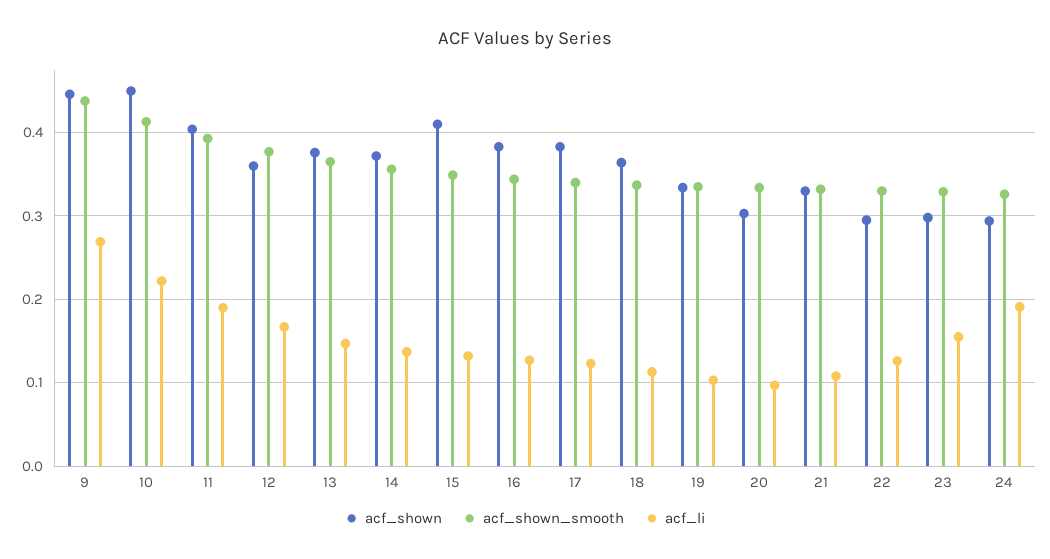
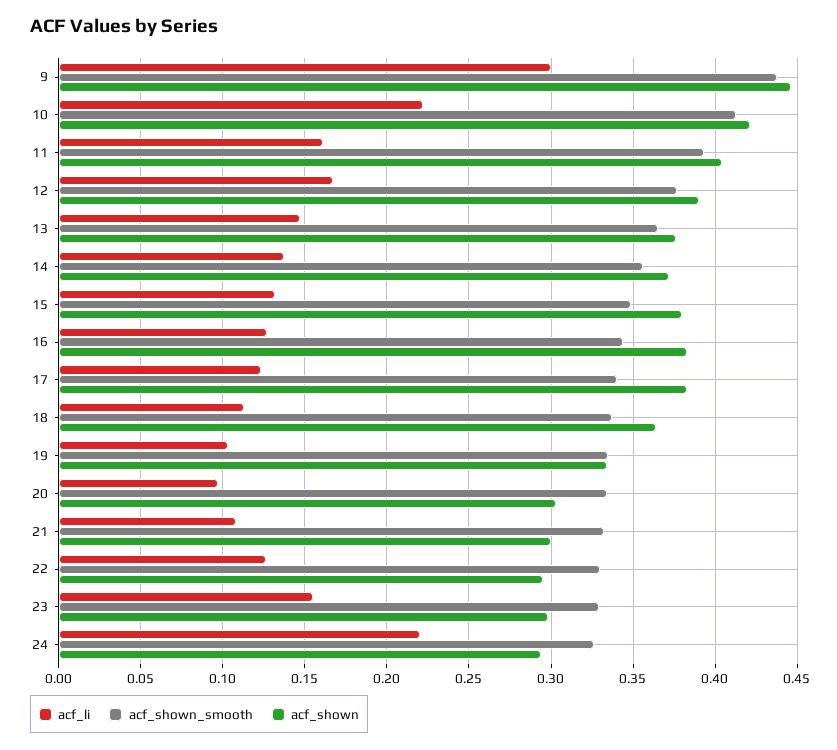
  {
    "acf_shown": {
      "9": 0.445,
-     "10": 0.45,
+     "10": 0.42,
      "11": 0.405,
-     "12": 0.36,
+     "12": 0.39,
      "13": 0.375,
      "14": 0.37,
-     "15": 0.41,
+     "15": 0.38,
      "16": 0.385,
      "17": 0.385,
      "18": 0.365,
      "19": 0.335,
      "20": 0.305,
-     "21": 0.33,
+     "21": 0.3,
      "22": 0.295,
      "23": 0.3,
      "24": 0.295
    },
    "acf_shown_smooth": {
      "9": 0.44,
      "10": 0.415,
      "11": 0.395,
      "12": 0.375,
      "13": 0.365,
      "14": 0.355,
      "15": 0.35,
      "16": 0.345,
      "17": 0.34,
      "18": 0.335,
      "19": 0.335,
      "20": 0.335,
      "21": 0.33,
      "22": 0.33,
      "23": 0.33,
      "24": 0.325
    },
    "acf_li": {
-     "9": 0.27,
+     "9": 0.3,
      "10": 0.22,
-     "11": 0.19,
+     "11": 0.16,
      "12": 0.165,
      "13": 0.145,
      "14": 0.135,
      "15": 0.13,
      "16": 0.125,
      "17": 0.125,
      "18": 0.115,
      "19": 0.105,
      "20": 0.095,
      "21": 0.11,
      "22": 0.125,
      "23": 0.155,
-     "24": 0.19
+     "24": 0.22
    }
  }

